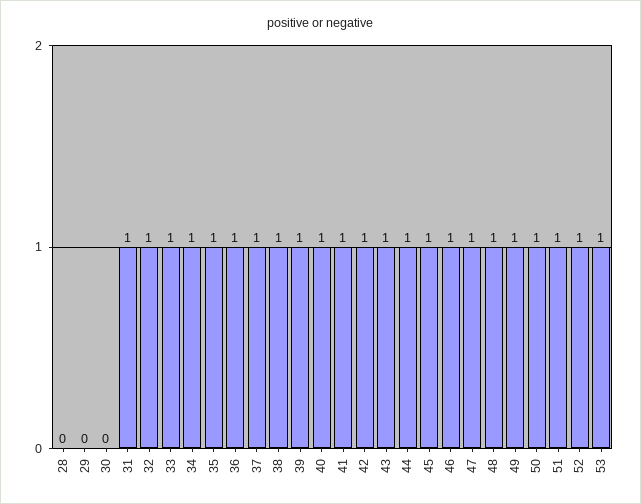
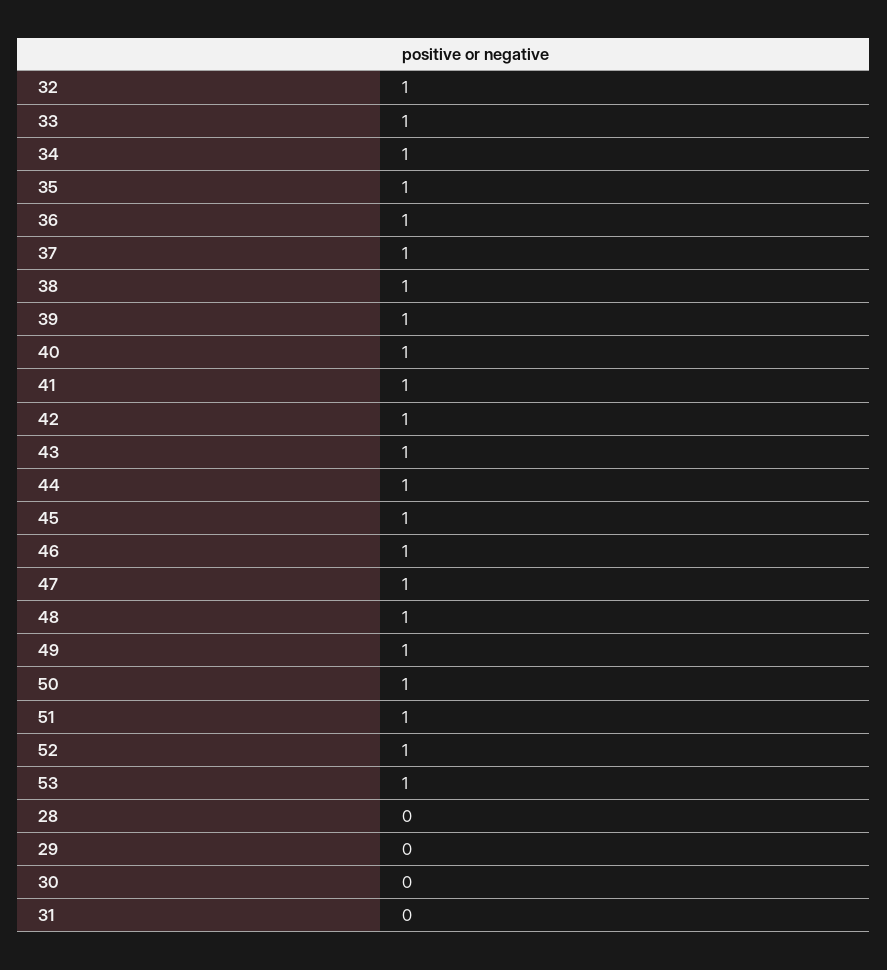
  {
    "28": 0,
    "29": 0,
    "30": 0,
-   "31": 1,
+   "31": 0,
    "32": 1,
    "33": 1,
    "34": 1,
    "35": 1,
    "36": 1,
    "37": 1,
    "38": 1,
    "39": 1,
    "40": 1,
    "41": 1,
    "42": 1,
    "43": 1,
    "44": 1,
    "45": 1,
    "46": 1,
    "47": 1,
    "48": 1,
    "49": 1,
    "50": 1,
    "51": 1,
    "52": 1,
    "53": 1
  }

